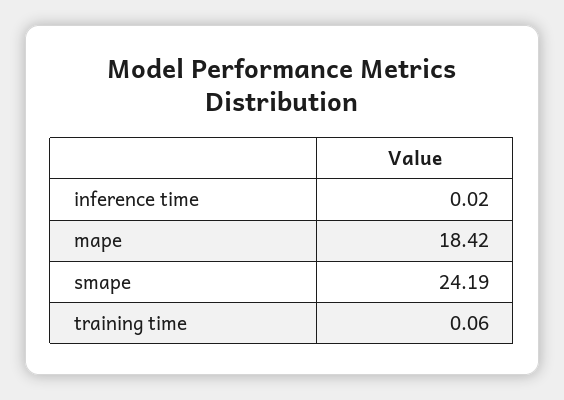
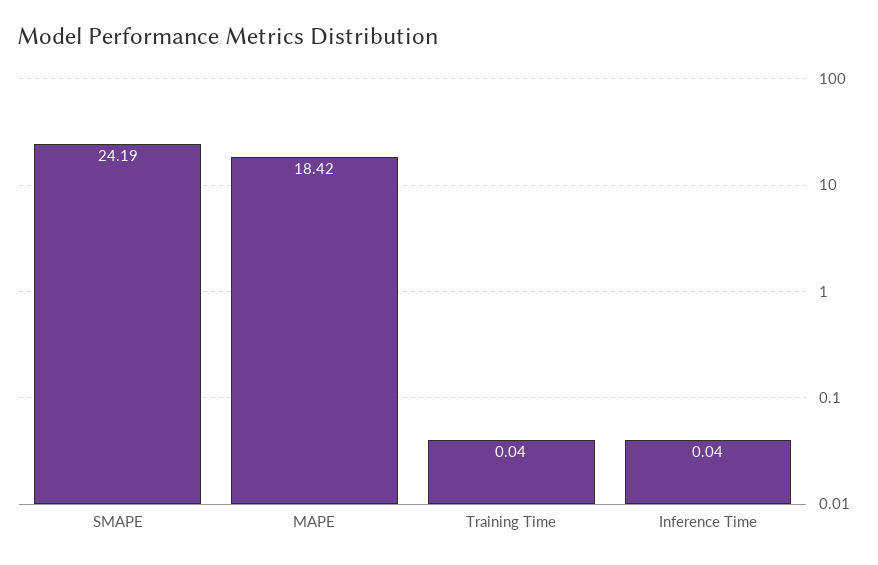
  {
-   "inference time": 0.02,
+   "inference time": 0.04,
    "mape": 18.42,
    "smape": 24.19,
-   "training time": 0.06
+   "training time": 0.04
  }

